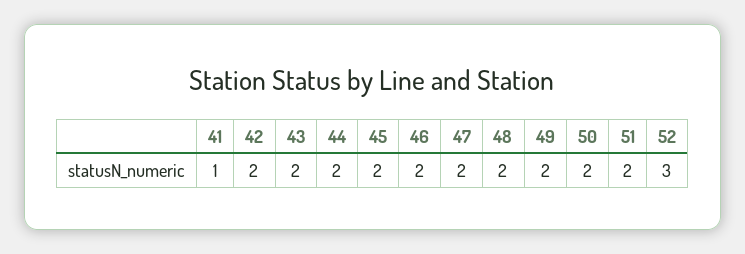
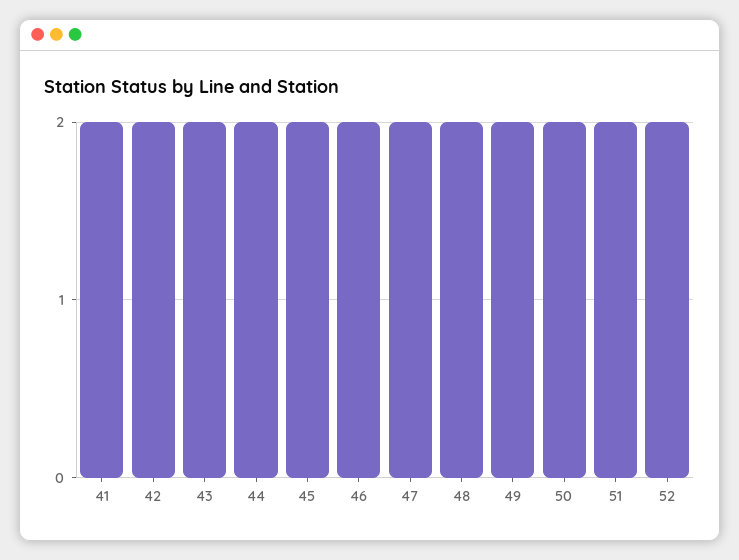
  {
-   "41": 1,
+   "41": 2,
    "42": 2,
    "43": 2,
    "44": 2,
    "45": 2,
    "46": 2,
    "47": 2,
    "48": 2,
    "49": 2,
    "50": 2,
    "51": 2,
-   "52": 3
+   "52": 2
  }

